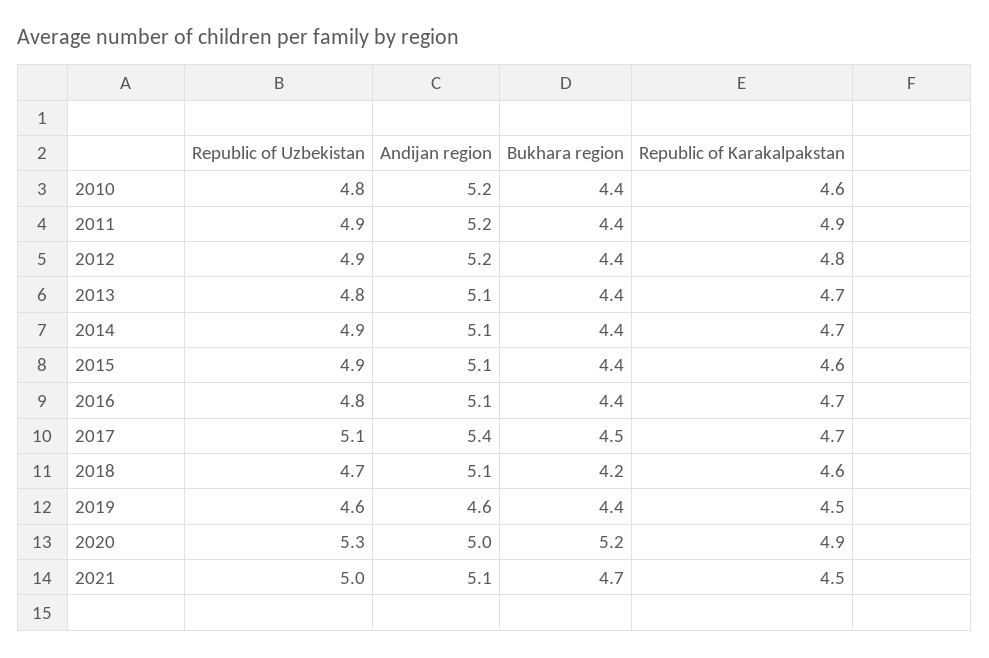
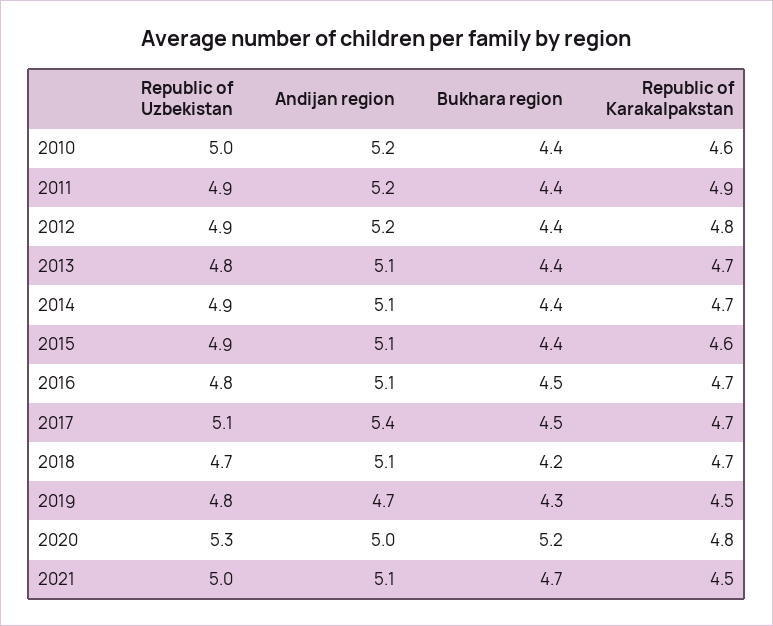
  {
    "Republic of Uzbekistan": {
-     "2010": 4.8,
+     "2010": 5,
      "2011": 4.9,
      "2012": 4.9,
      "2013": 4.8,
      "2014": 4.9,
      "2015": 4.9,
      "2016": 4.8,
      "2017": 5.1,
      "2018": 4.7,
-     "2019": 4.6,
+     "2019": 4.8,
      "2020": 5.3,
      "2021": 5
    },
    "Andijan region": {
      "2010": 5.2,
      "2011": 5.2,
      "2012": 5.2,
      "2013": 5.1,
      "2014": 5.1,
      "2015": 5.1,
      "2016": 5.1,
      "2017": 5.4,
      "2018": 5.1,
-     "2019": 4.6,
+     "2019": 4.7,
      "2020": 5,
      "2021": 5.1
    },
    "Bukhara region": {
      "2010": 4.4,
      "2011": 4.4,
      "2012": 4.4,
      "2013": 4.4,
      "2014": 4.4,
      "2015": 4.4,
-     "2016": 4.4,
+     "2016": 4.5,
      "2017": 4.5,
      "2018": 4.2,
-     "2019": 4.4,
+     "2019": 4.3,
      "2020": 5.2,
      "2021": 4.7
    },
    "Republic of Karakalpakstan": {
      "2010": 4.6,
      "2011": 4.9,
      "2012": 4.8,
      "2013": 4.7,
      "2014": 4.7,
      "2015": 4.6,
      "2016": 4.7,
      "2017": 4.7,
-     "2018": 4.6,
+     "2018": 4.7,
      "2019": 4.5,
-     "2020": 4.9,
+     "2020": 4.8,
      "2021": 4.5
    }
  }

